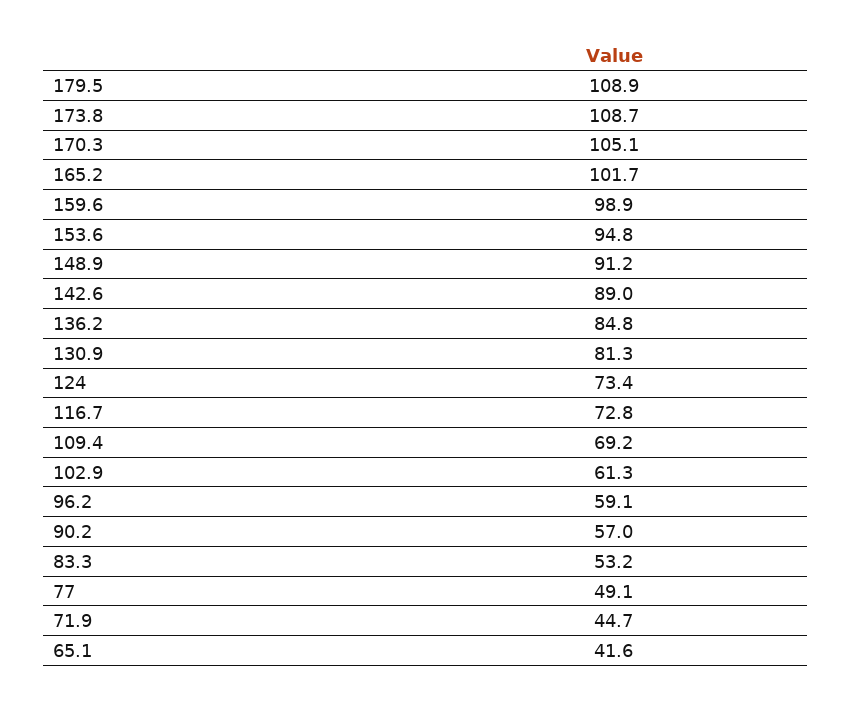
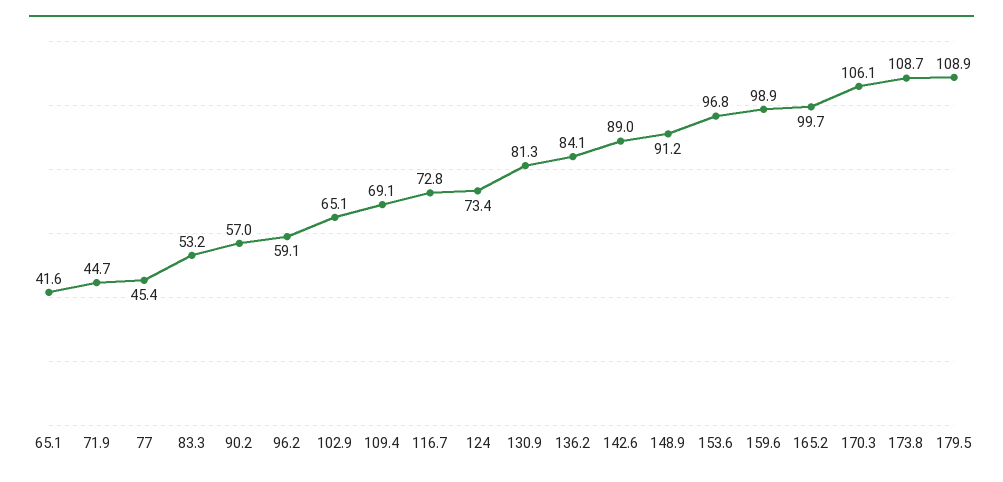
  {
    "179.5": 108.9,
    "173.8": 108.7,
-   "170.3": 105.1,
+   "170.3": 106.1,
-   "165.2": 101.7,
+   "165.2": 99.7,
    "159.6": 98.9,
-   "153.6": 94.8,
+   "153.6": 96.8,
    "148.9": 91.2,
    "142.6": 89,
-   "136.2": 84.8,
+   "136.2": 84.1,
    "130.9": 81.3,
    "124": 73.4,
    "116.7": 72.8,
-   "109.4": 69.2,
+   "109.4": 69.1,
-   "102.9": 61.3,
+   "102.9": 65.1,
    "96.2": 59.1,
    "90.2": 57,
    "83.3": 53.2,
-   "77": 49.1,
+   "77": 45.4,
    "71.9": 44.7,
    "65.1": 41.6
  }

